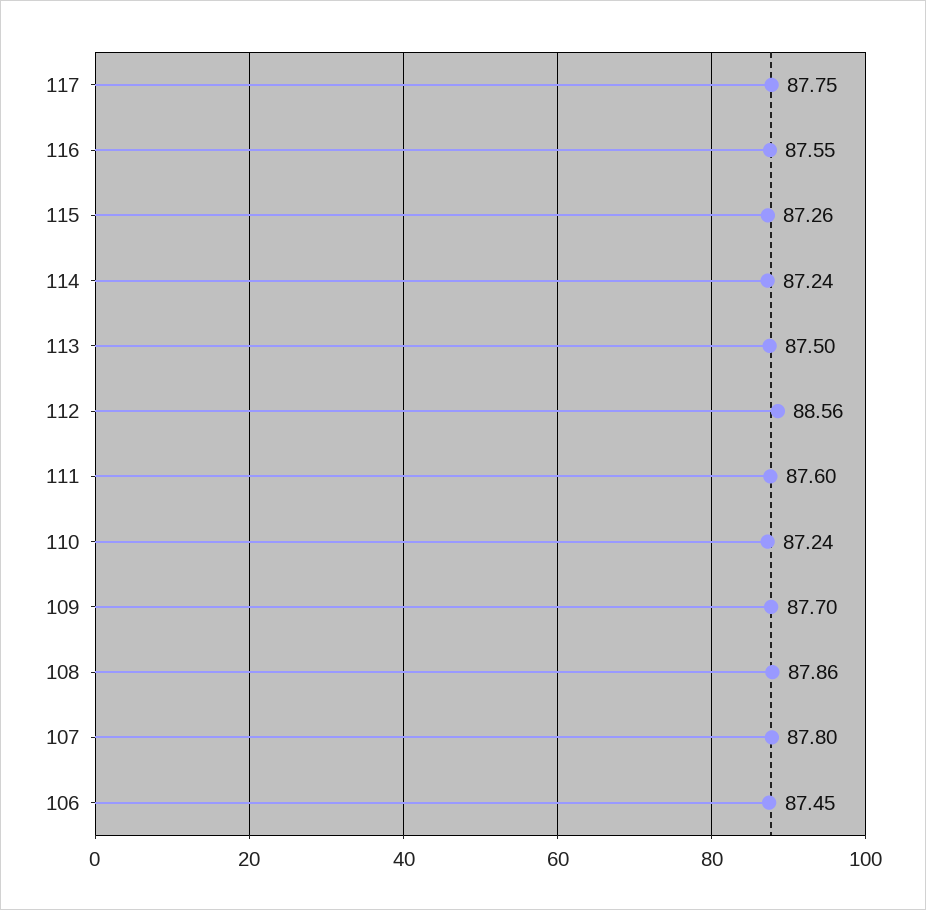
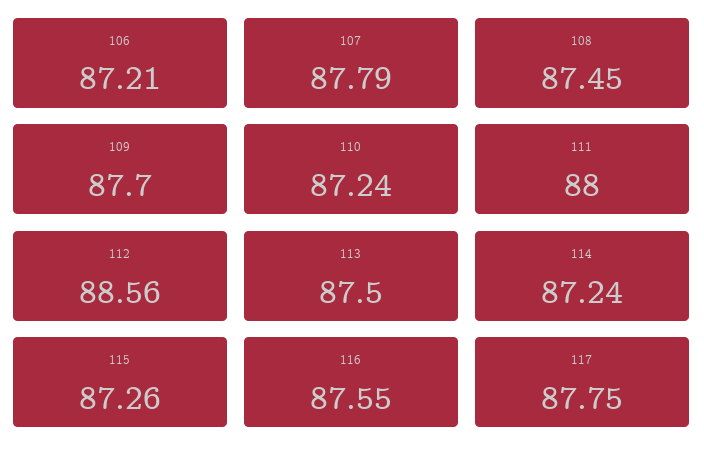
  {
    "117": 87.75,
    "116": 87.55,
    "115": 87.26,
    "114": 87.24,
    "113": 87.5,
    "112": 88.56,
-   "111": 87.6,
+   "111": 88,
    "110": 87.24,
    "109": 87.7,
-   "108": 87.86,
+   "108": 87.45,
-   "107": 87.8,
+   "107": 87.79,
-   "106": 87.45
+   "106": 87.21
  }

